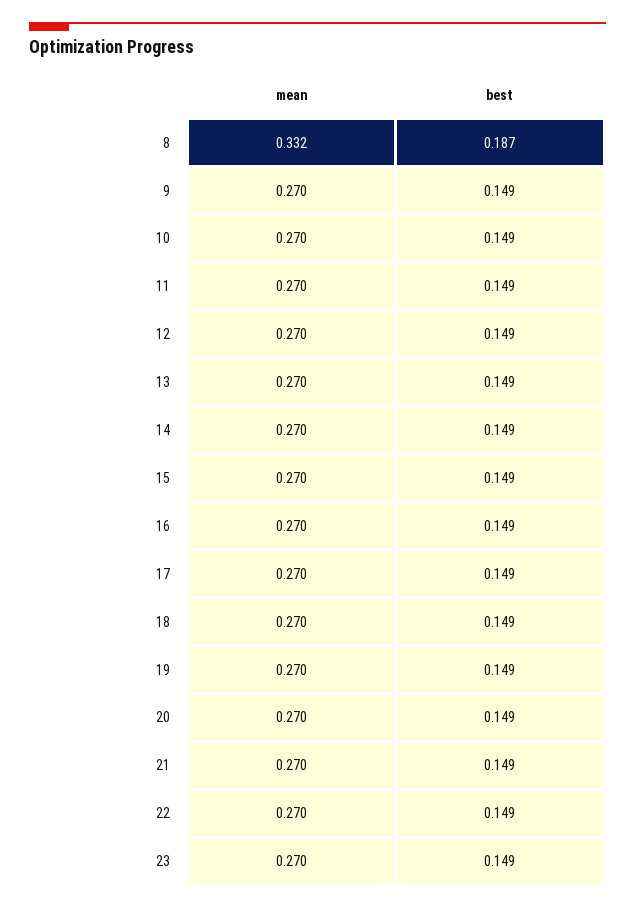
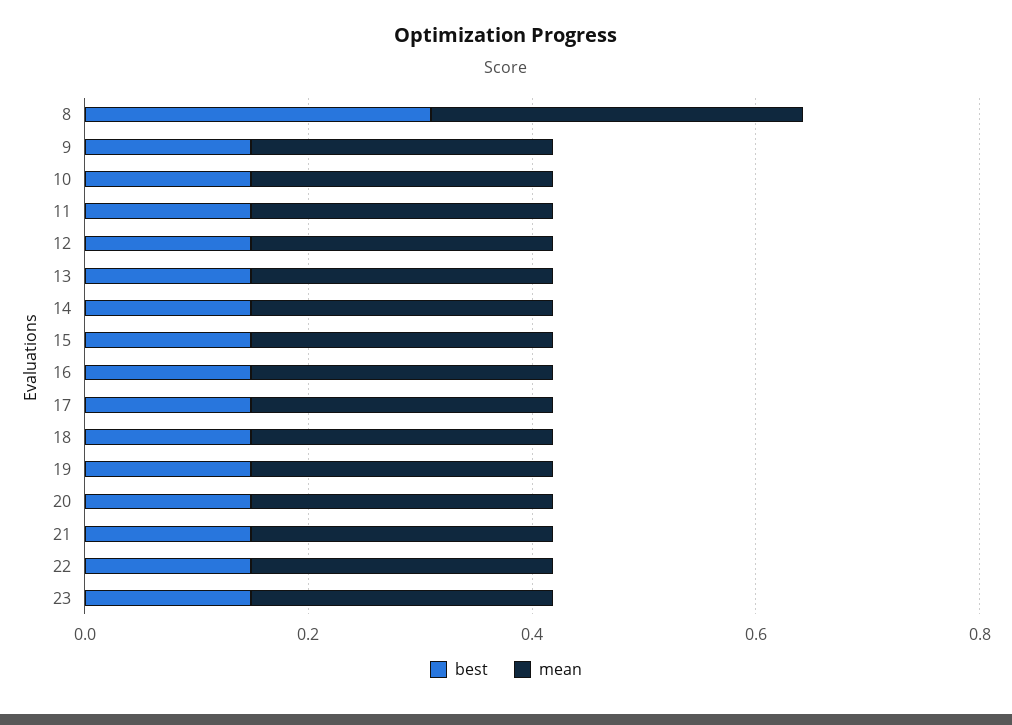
  {
    "mean": {
      "8": 0.332,
      "9": 0.27,
      "10": 0.27,
      "11": 0.27,
      "12": 0.27,
      "13": 0.27,
      "14": 0.27,
      "15": 0.27,
      "16": 0.27,
      "17": 0.27,
      "18": 0.27,
      "19": 0.27,
      "20": 0.27,
      "21": 0.27,
      "22": 0.27,
      "23": 0.27
    },
    "best": {
-     "8": 0.187,
+     "8": 0.3,
      "9": 0.149,
      "10": 0.149,
      "11": 0.149,
      "12": 0.149,
      "13": 0.149,
      "14": 0.149,
      "15": 0.149,
      "16": 0.149,
      "17": 0.149,
      "18": 0.149,
      "19": 0.149,
      "20": 0.149,
      "21": 0.149,
      "22": 0.149,
      "23": 0.149
    }
  }

